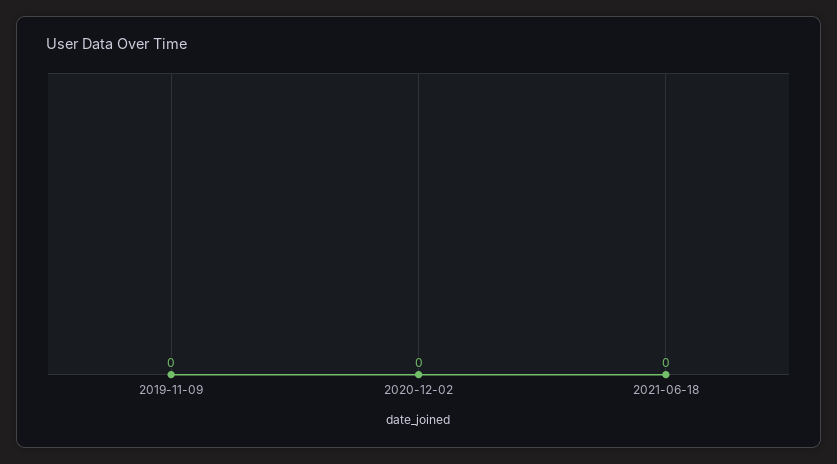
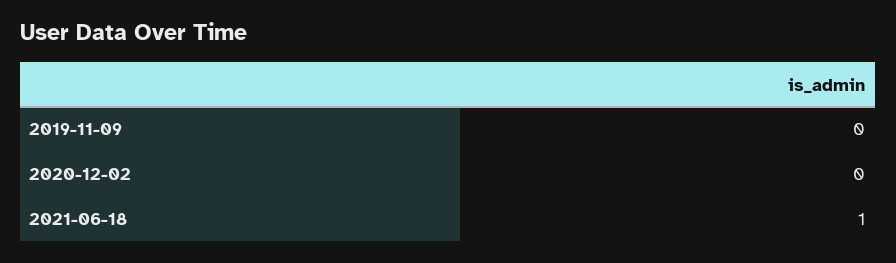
  {
    "2019-11-09": 0,
    "2020-12-02": 0,
-   "2021-06-18": 0
+   "2021-06-18": 1
  }

